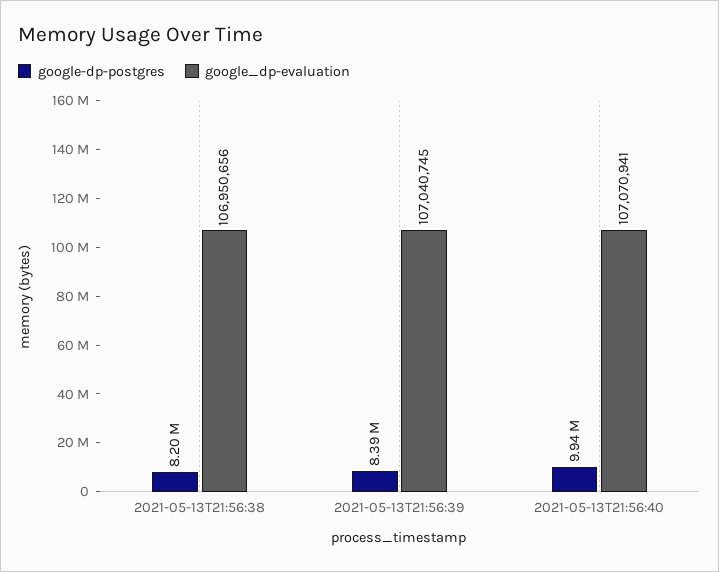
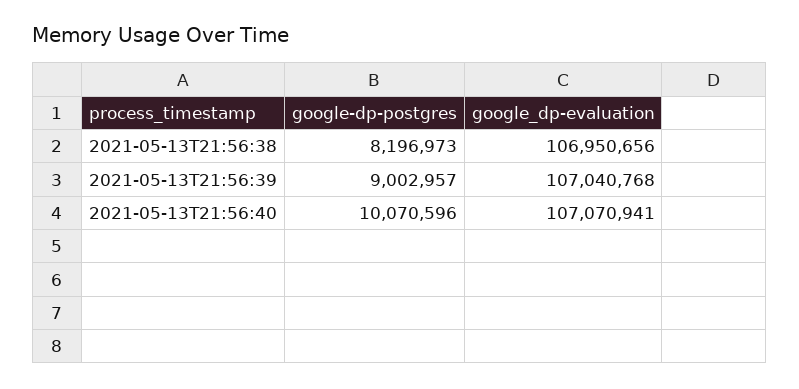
  {
    "google-dp-postgres": {
      "2021-05-13T21:56:38": 8196973,
-     "2021-05-13T21:56:39": 8390000,
+     "2021-05-13T21:56:39": 9002957,
-     "2021-05-13T21:56:40": 9940000
+     "2021-05-13T21:56:40": 10070596
    },
    "google_dp-evaluation": {
      "2021-05-13T21:56:38": 106950656,
-     "2021-05-13T21:56:39": 107040745,
+     "2021-05-13T21:56:39": 107040768,
      "2021-05-13T21:56:40": 107070941
    }
  }

